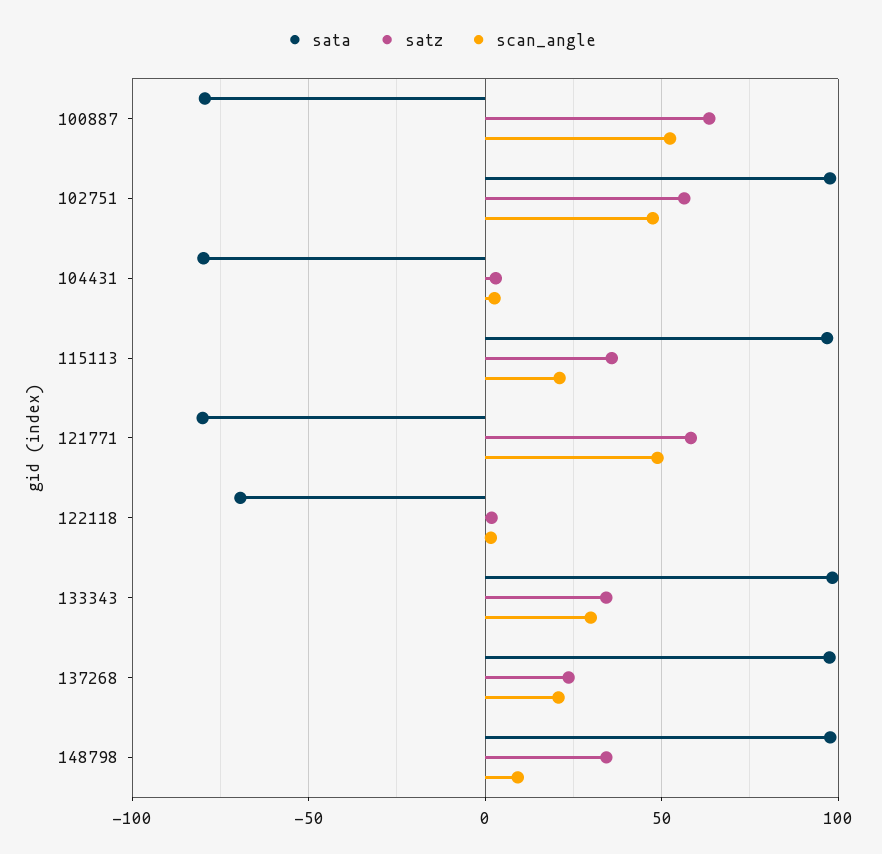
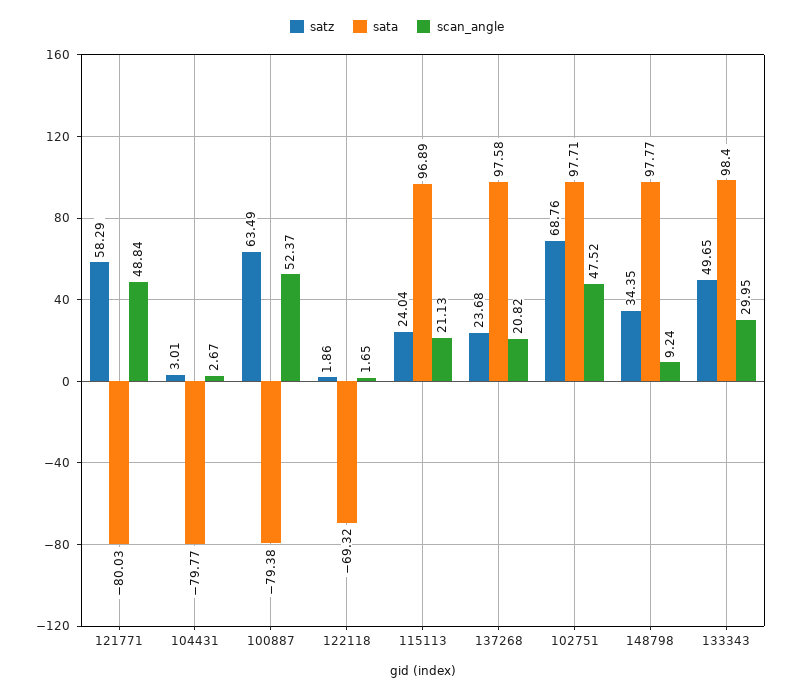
  {
    "sata": {
      "100887": -79.38,
      "102751": 97.71,
      "104431": -79.77,
      "115113": 96.89,
      "121771": -80.03,
      "122118": -69.32,
      "133343": 98.4,
      "137268": 97.58,
      "148798": 97.77
    },
    "satz": {
      "100887": 63.49,
-     "102751": 55,
+     "102751": 68.76,
      "104431": 3.01,
-     "115113": 35,
+     "115113": 24.04,
      "121771": 58.29,
      "122118": 1.86,
-     "133343": 35,
+     "133343": 49.65,
      "137268": 23.68,
      "148798": 34.35
    },
    "scan_angle": {
      "100887": 52.37,
      "102751": 47.52,
      "104431": 2.67,
      "115113": 21.13,
      "121771": 48.84,
      "122118": 1.65,
      "133343": 29.95,
      "137268": 20.82,
      "148798": 9.24
    }
  }

